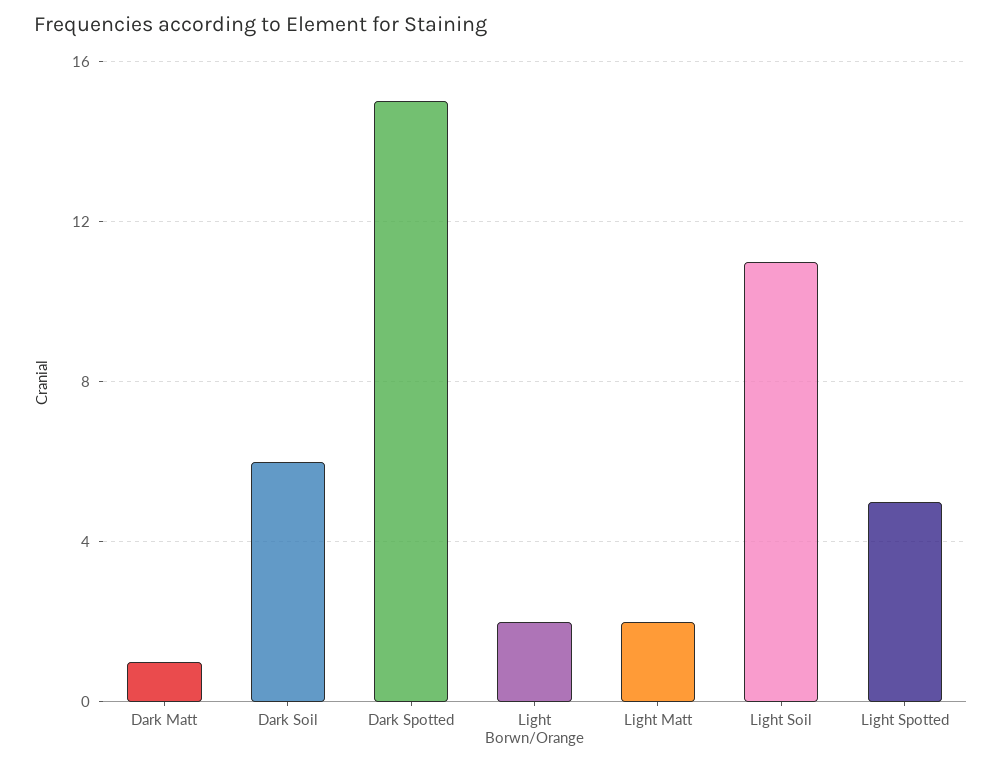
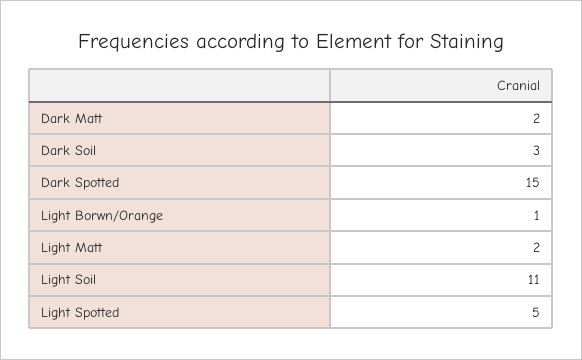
  {
-   "Dark Matt": 1,
+   "Dark Matt": 2,
-   "Dark Soil": 6,
+   "Dark Soil": 3,
    "Dark Spotted": 15,
-   "Light Borwn/Orange": 2,
+   "Light Borwn/Orange": 1,
    "Light Matt": 2,
    "Light Soil": 11,
    "Light Spotted": 5
  }

